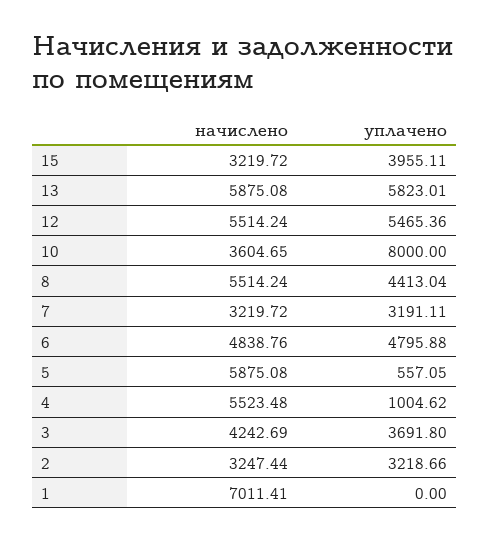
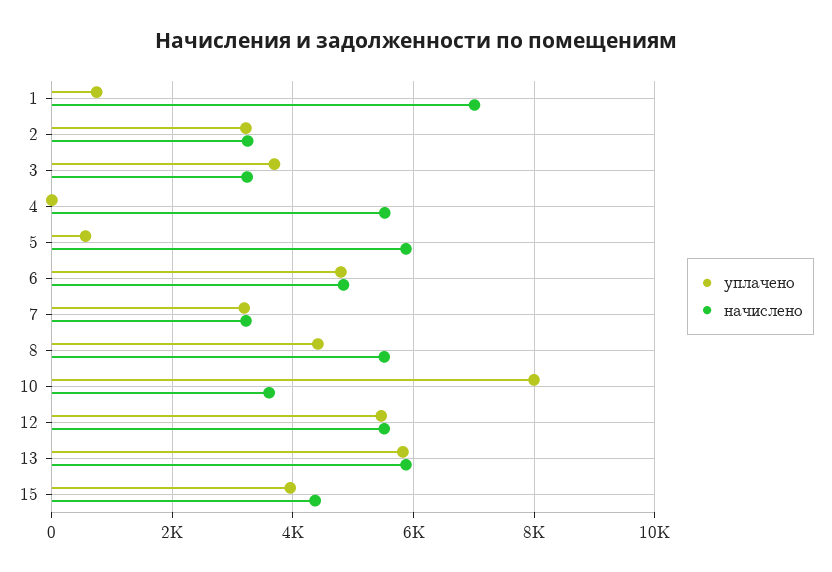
  {
    "начислено": {
-     "15": 3219.72,
+     "15": 4400,
      "13": 5875.08,
      "12": 5514.24,
      "10": 3604.65,
      "8": 5514.24,
      "7": 3219.72,
      "6": 4838.76,
      "5": 5875.08,
      "4": 5523.48,
-     "3": 4242.69,
+     "3": 3200,
      "2": 3247.44,
      "1": 7011.41
    },
    "уплачено": {
      "15": 3955.11,
      "13": 5823.01,
      "12": 5465.36,
      "10": 8000,
      "8": 4413.04,
      "7": 3191.11,
      "6": 4795.88,
      "5": 557.05,
-     "4": 1004.62,
+     "4": 0,
      "3": 3691.8,
      "2": 3218.66,
-     "1": 0
+     "1": 800
    }
  }

